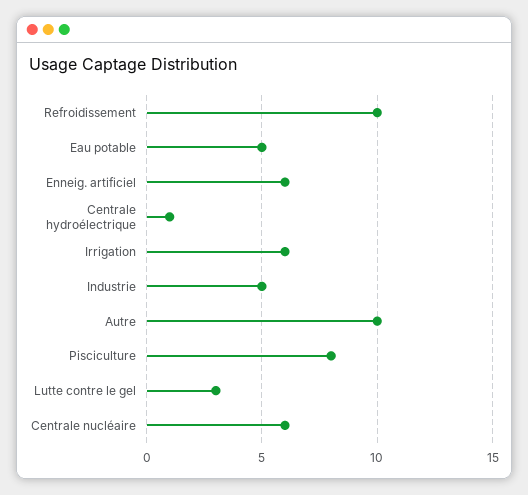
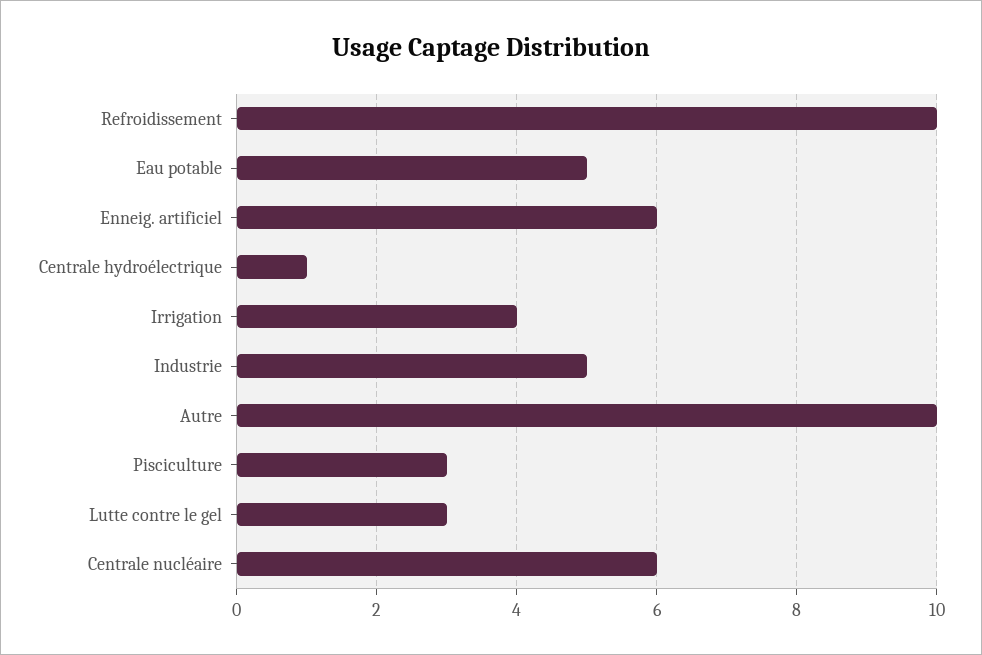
  {
    "Refroidissement": 10,
    "Eau potable": 5,
    "Enneig. artificiel": 6,
    "Centrale hydroélectrique": 1,
-   "Irrigation": 6,
+   "Irrigation": 4,
    "Industrie": 5,
    "Autre": 10,
-   "Pisciculture": 8,
+   "Pisciculture": 3,
    "Lutte contre le gel": 3,
    "Centrale nucléaire": 6
  }

